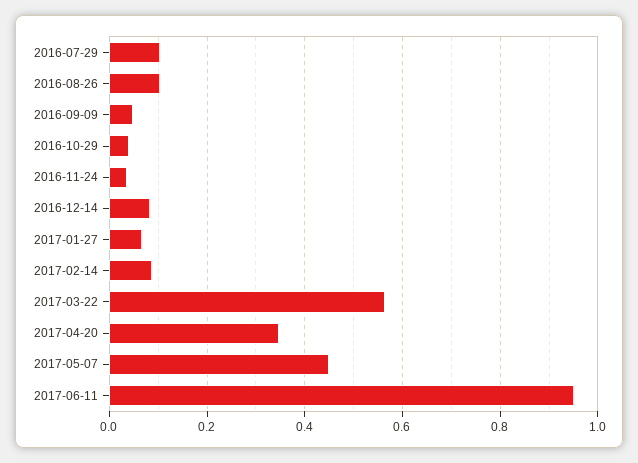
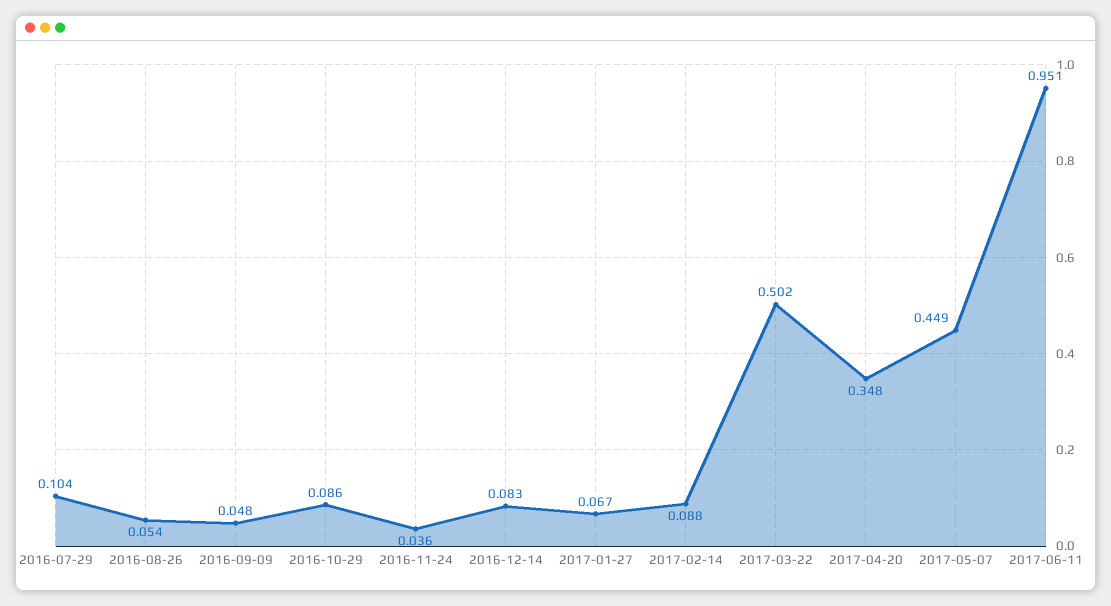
  {
    "2016-07-29": 0.104,
-   "2016-08-26": 0.1,
+   "2016-08-26": 0.054,
    "2016-09-09": 0.048,
-   "2016-10-29": 0.04,
+   "2016-10-29": 0.086,
    "2016-11-24": 0.036,
    "2016-12-14": 0.083,
    "2017-01-27": 0.067,
    "2017-02-14": 0.088,
-   "2017-03-22": 0.56,
+   "2017-03-22": 0.502,
    "2017-04-20": 0.348,
    "2017-05-07": 0.449,
    "2017-06-11": 0.951
  }

